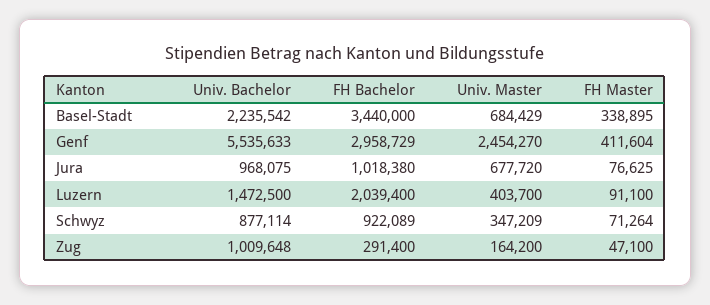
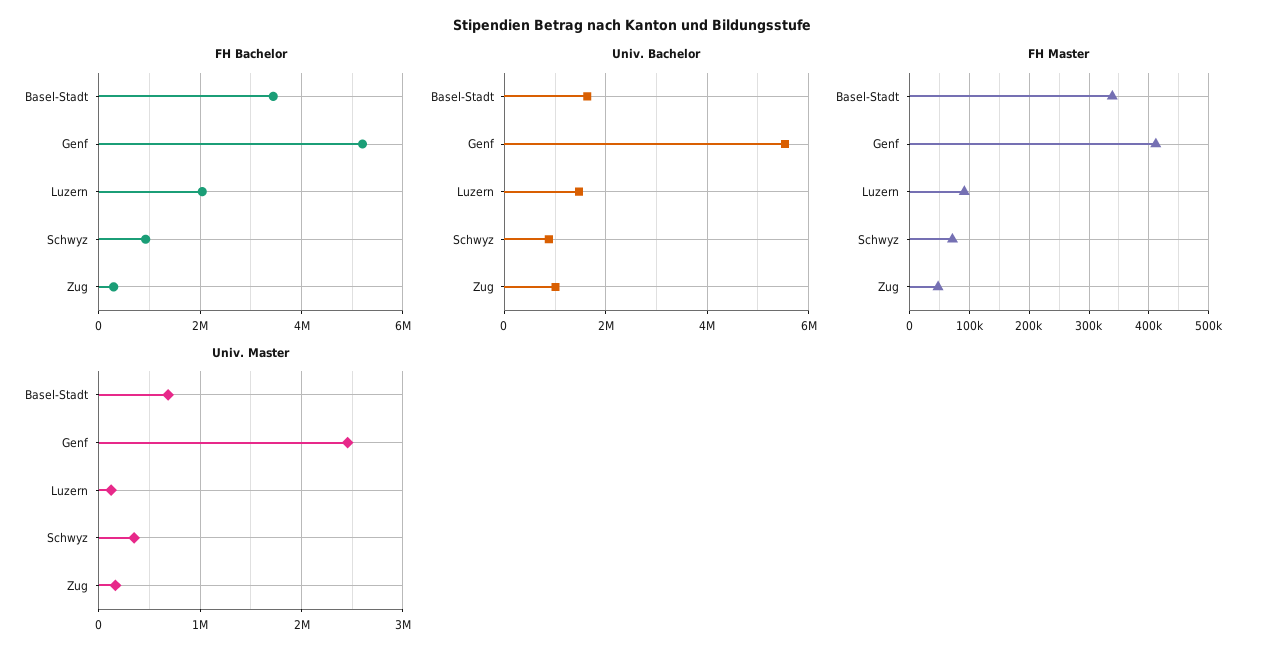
  {
    "Univ. Bachelor": {
-     "Basel-Stadt": 2235542,
+     "Basel-Stadt": 1600000,
      "Genf": 5535633,
-     "Jura": 968075,
      "Luzern": 1472500,
      "Schwyz": 877114,
      "Zug": 1009648
    },
    "FH Bachelor": {
      "Basel-Stadt": 3440000,
-     "Genf": 2958729,
+     "Genf": 5200000,
-     "Jura": 1018380,
      "Luzern": 2039400,
      "Schwyz": 922089,
      "Zug": 291400
    },
    "Univ. Master": {
      "Basel-Stadt": 684429,
      "Genf": 2454270,
-     "Jura": 677720,
-     "Luzern": 403700,
+     "Luzern": 100000,
      "Schwyz": 347209,
      "Zug": 164200
    },
    "FH Master": {
      "Basel-Stadt": 338895,
      "Genf": 411604,
-     "Jura": 76625,
      "Luzern": 91100,
      "Schwyz": 71264,
      "Zug": 47100
    }
  }

